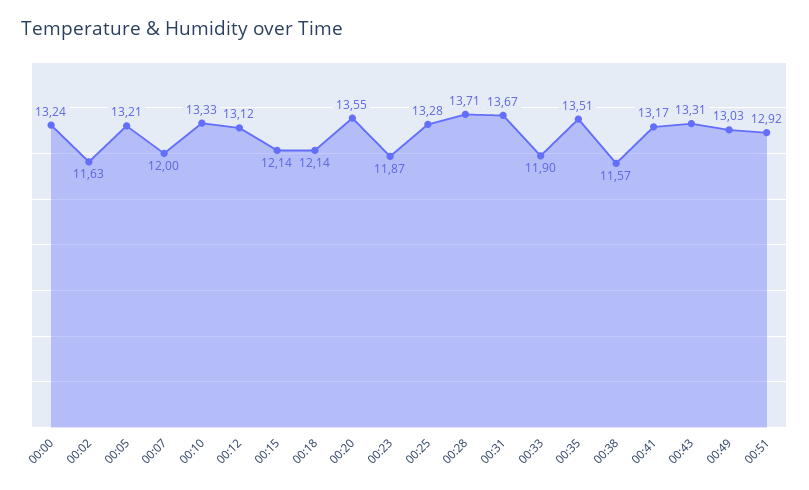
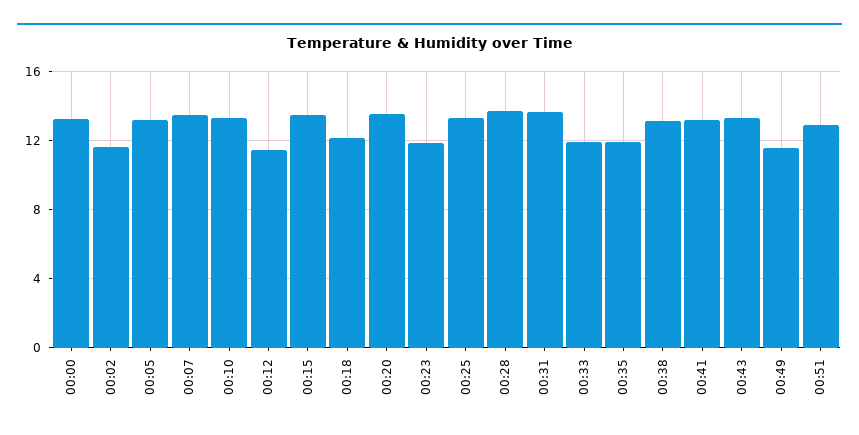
  {
    "00:00": 13.24,
    "00:02": 11.63,
    "00:05": 13.21,
-   "00:07": 12,
+   "00:07": 13.5,
    "00:10": 13.33,
-   "00:12": 13.12,
+   "00:12": 11.5,
-   "00:15": 12.14,
+   "00:15": 13.5,
    "00:18": 12.14,
    "00:20": 13.55,
    "00:23": 11.87,
    "00:25": 13.28,
    "00:28": 13.71,
    "00:31": 13.67,
    "00:33": 11.9,
-   "00:35": 13.51,
+   "00:35": 12,
-   "00:38": 11.57,
+   "00:38": 13,
    "00:41": 13.17,
    "00:43": 13.31,
-   "00:49": 13.03,
+   "00:49": 11.5,
    "00:51": 12.92
  }

